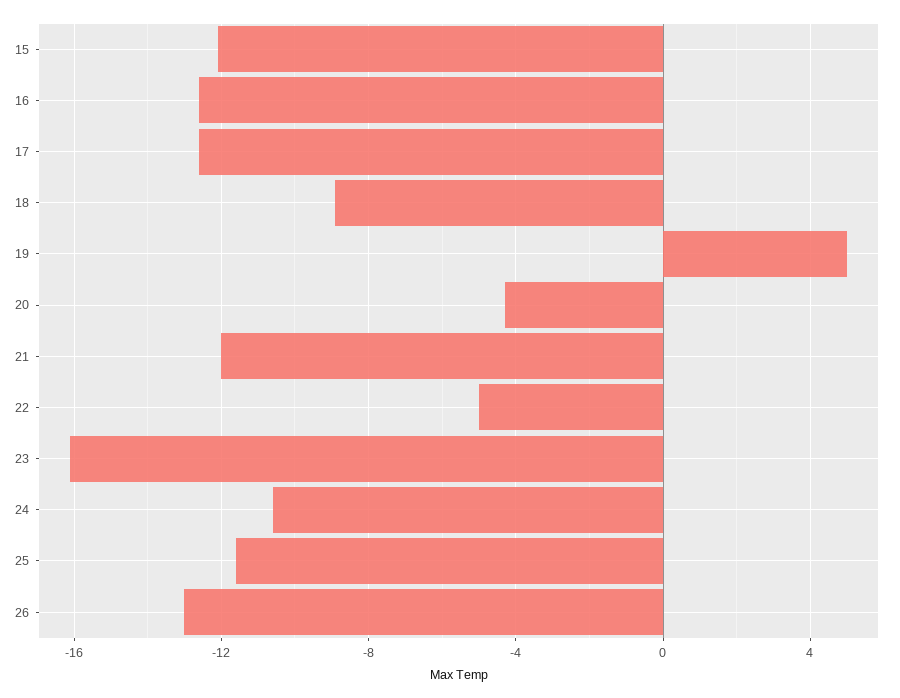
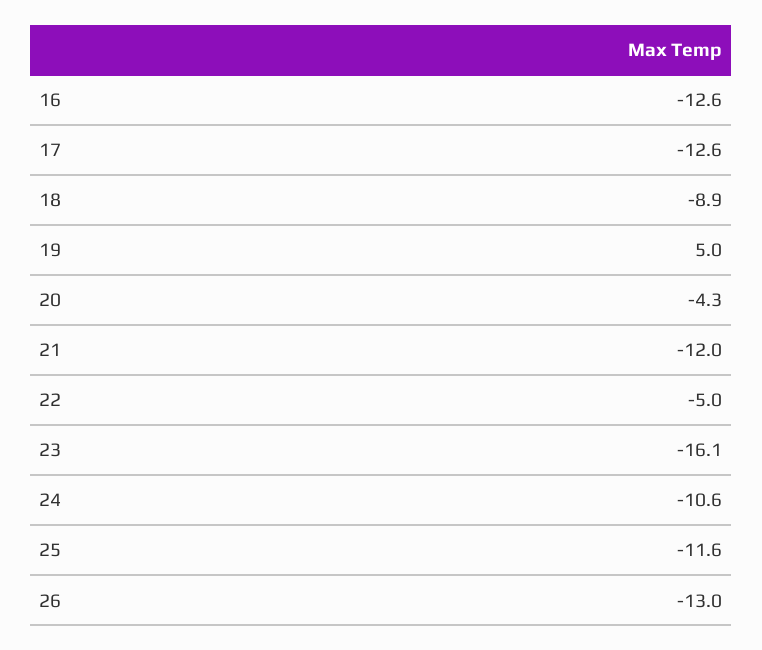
  {
-   "15": -12,
    "16": -12.6,
    "17": -12.6,
    "18": -8.9,
    "19": 5,
    "20": -4.3,
    "21": -12,
    "22": -5,
    "23": -16.1,
    "24": -10.6,
    "25": -11.6,
    "26": -13
  }

